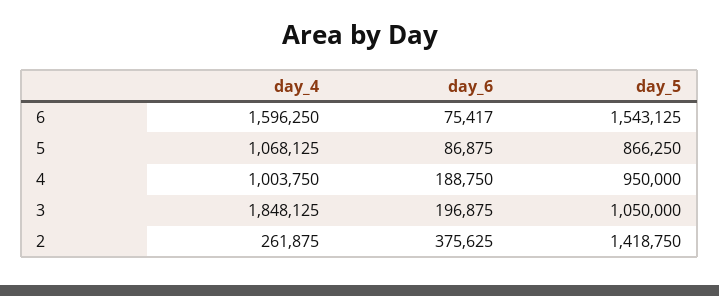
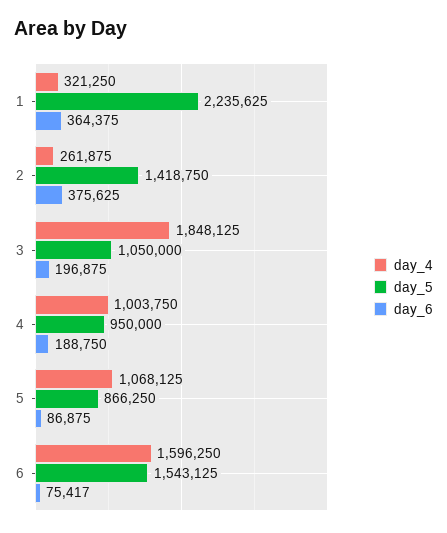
  {
    "day_4": {
      "6": 1596250,
      "5": 1068125,
      "4": 1003750,
      "3": 1848125,
-     "2": 261875
+     "2": 261875,
+     "1": 321250
    },
    "day_6": {
      "6": 75417,
      "5": 86875,
      "4": 188750,
      "3": 196875,
-     "2": 375625
+     "2": 375625,
+     "1": 364375
    },
    "day_5": {
      "6": 1543125,
      "5": 866250,
      "4": 950000,
      "3": 1050000,
-     "2": 1418750
+     "2": 1418750,
+     "1": 2235625
    }
  }

